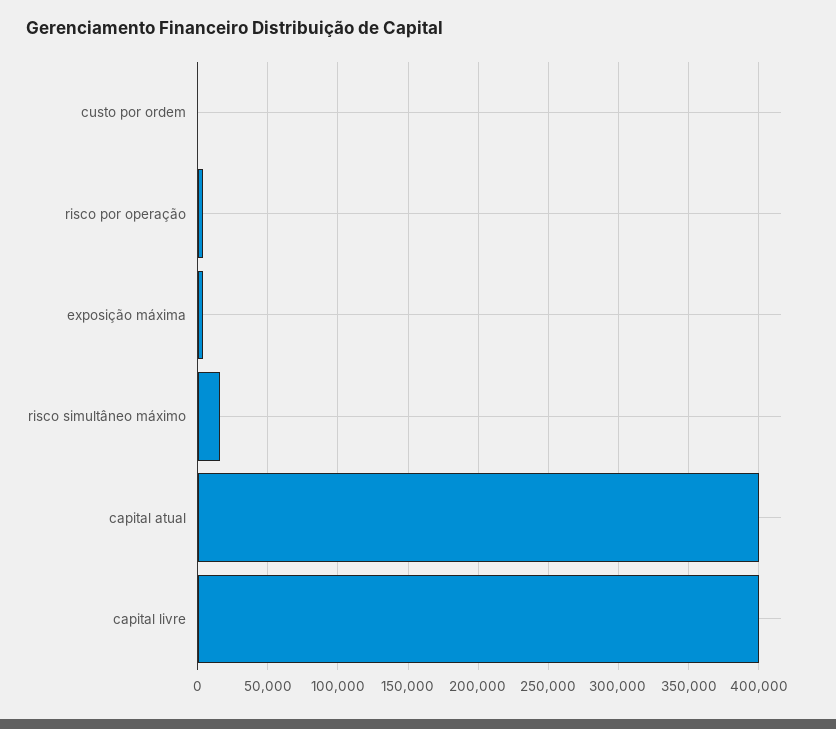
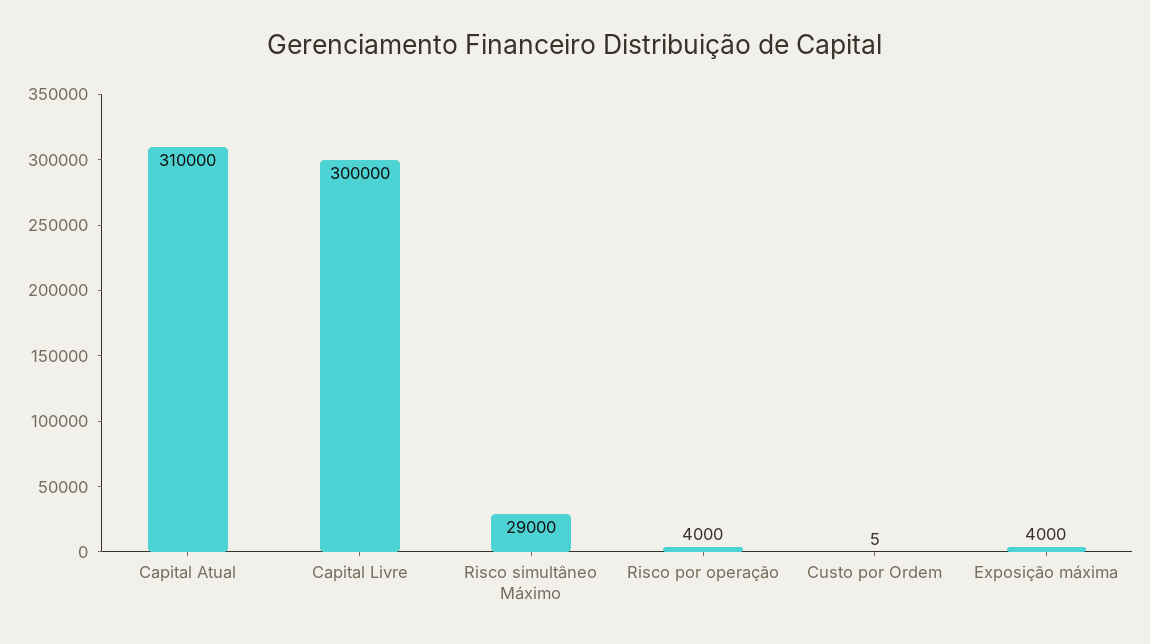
  {
    "custo por ordem": 5,
    "risco por operação": 4000,
    "exposição máxima": 4000,
-   "risco simultâneo máximo": 15000,
+   "risco simultâneo máximo": 29000,
-   "capital atual": 400000,
+   "capital atual": 310000,
-   "capital livre": 400000
+   "capital livre": 300000
  }

